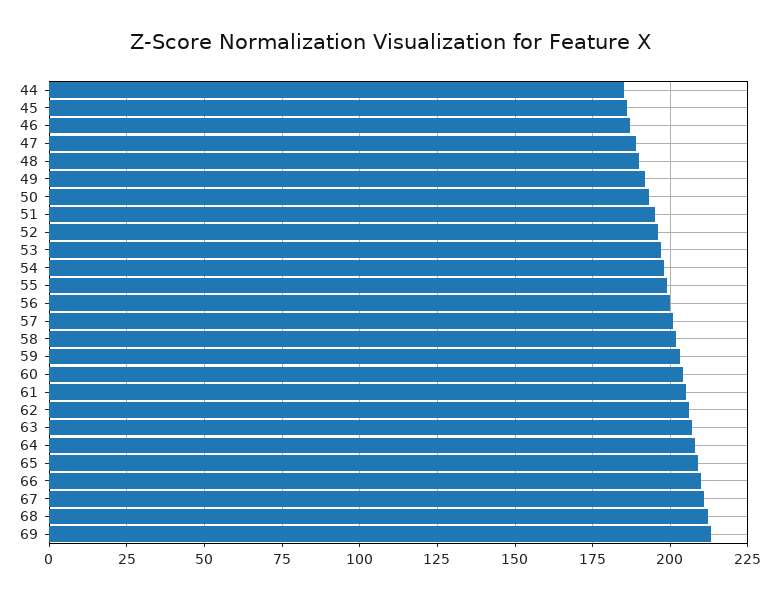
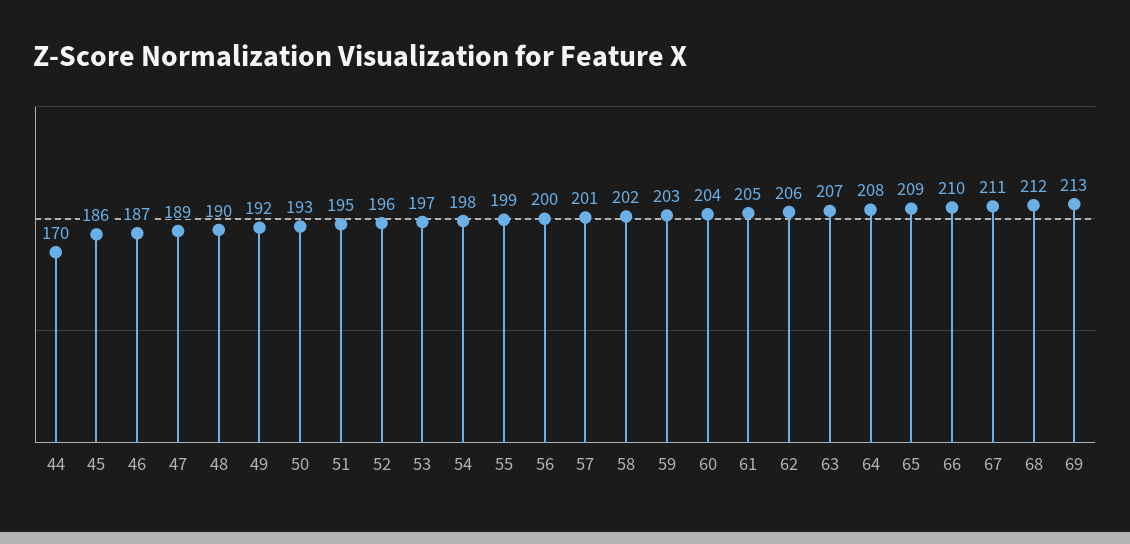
  {
-   "44": 185,
+   "44": 170,
    "45": 186,
    "46": 187,
    "47": 189,
    "48": 190,
    "49": 192,
    "50": 193,
    "51": 195,
    "52": 196,
    "53": 197,
    "54": 198,
    "55": 199,
    "56": 200,
    "57": 201,
    "58": 202,
    "59": 203,
    "60": 204,
    "61": 205,
    "62": 206,
    "63": 207,
    "64": 208,
    "65": 209,
    "66": 210,
    "67": 211,
    "68": 212,
    "69": 213
  }

